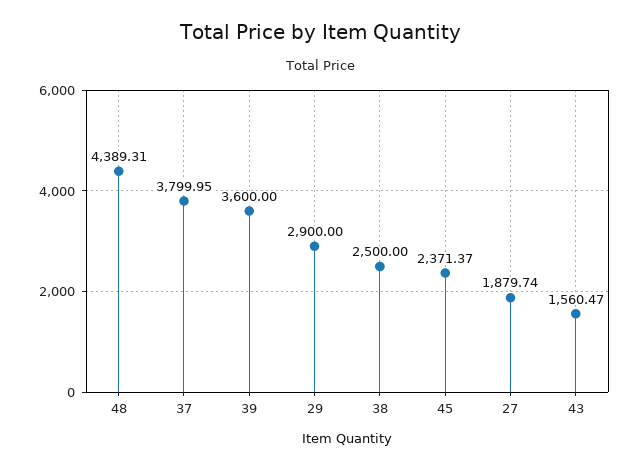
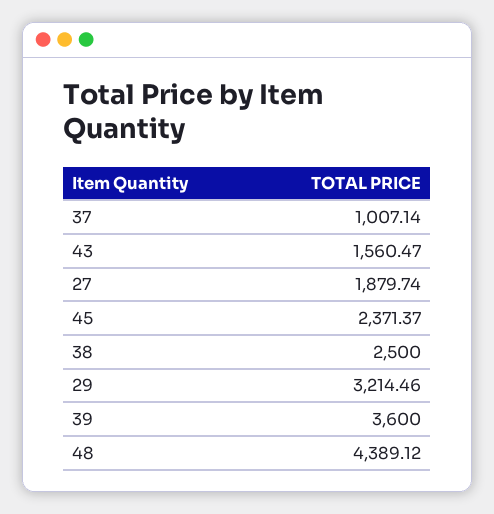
  {
-   "48": 4389.31,
+   "48": 4389.12,
-   "37": 3799.95,
+   "37": 1007.14,
    "39": 3600,
-   "29": 2900,
+   "29": 3214.46,
    "38": 2500,
    "45": 2371.37,
    "27": 1879.74,
    "43": 1560.47
  }

